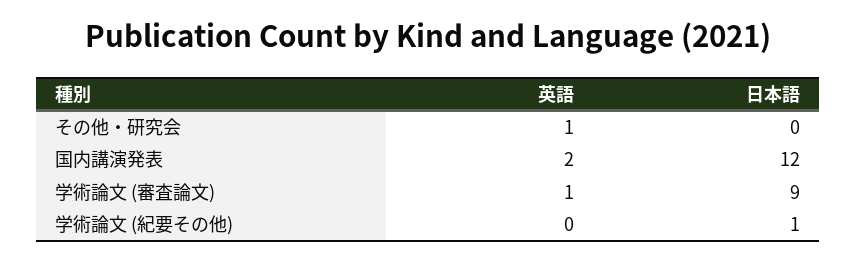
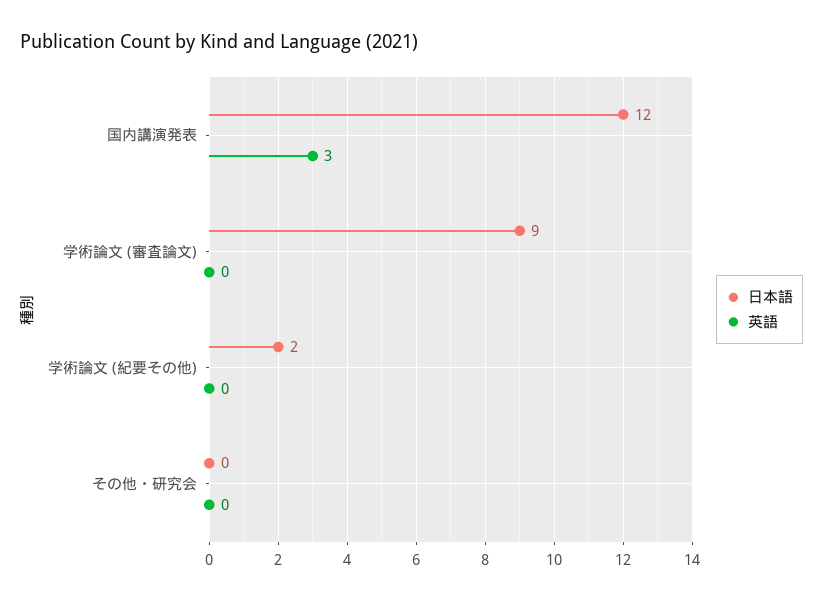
  {
    "英語": {
-     "その他・研究会": 1,
+     "その他・研究会": 0,
-     "国内講演発表": 2,
+     "国内講演発表": 3,
-     "学術論文 (審査論文)": 1,
+     "学術論文 (審査論文)": 0,
      "学術論文 (紀要その他)": 0
    },
    "日本語": {
      "その他・研究会": 0,
      "国内講演発表": 12,
      "学術論文 (審査論文)": 9,
-     "学術論文 (紀要その他)": 1
+     "学術論文 (紀要その他)": 2
    }
  }

